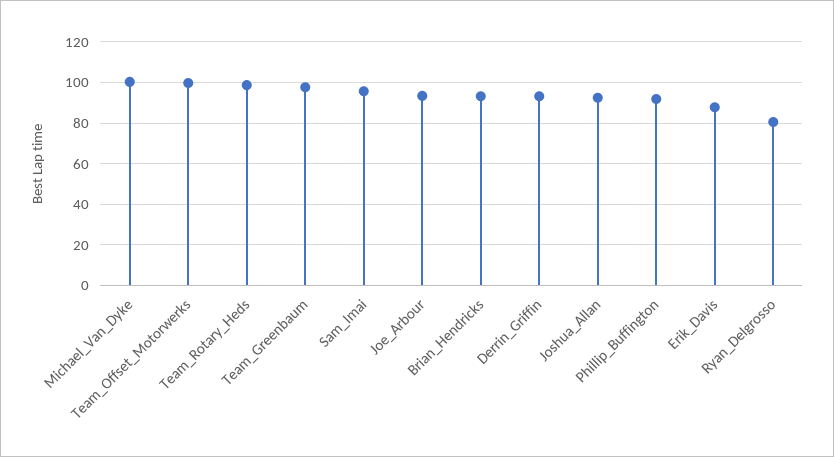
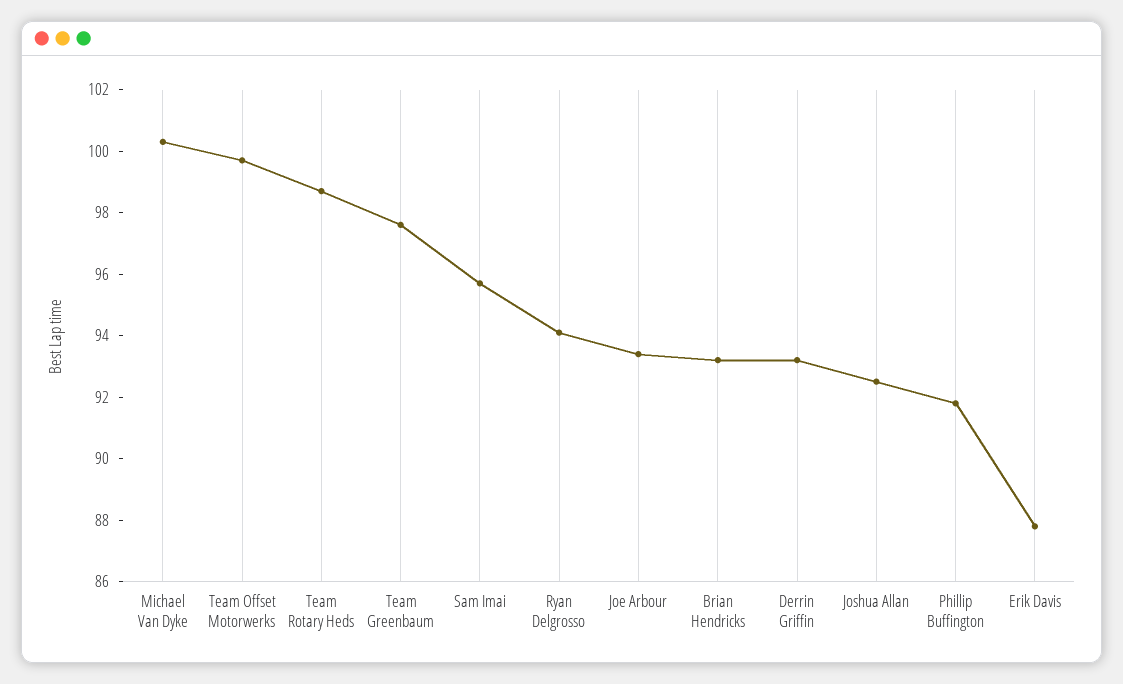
  {
    "Michael_Van_Dyke": 100.5,
    "Team_Offset_Motorwerks": 99.5,
    "Team_Rotary_Heds": 98.5,
    "Team_Greenbaum": 97.5,
    "Sam_Imai": 95.5,
    "Joe_Arbour": 93.5,
    "Brian_Hendricks": 93,
    "Derrin_Griffin": 93,
    "Joshua_Allan": 92.5,
    "Phillip_Buffington": 92,
    "Erik_Davis": 88,
-   "Ryan_Delgrosso": 80
+   "Ryan_Delgrosso": 94
  }

